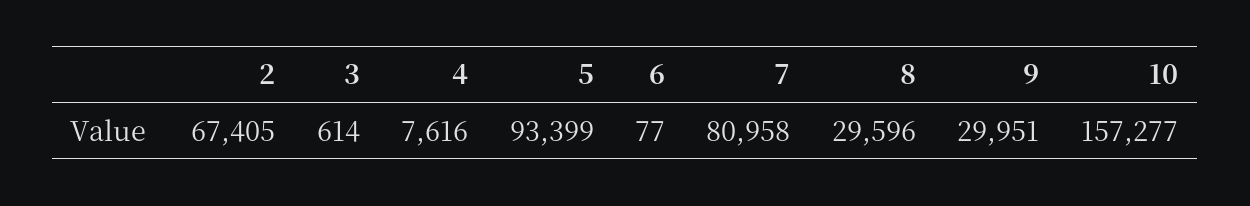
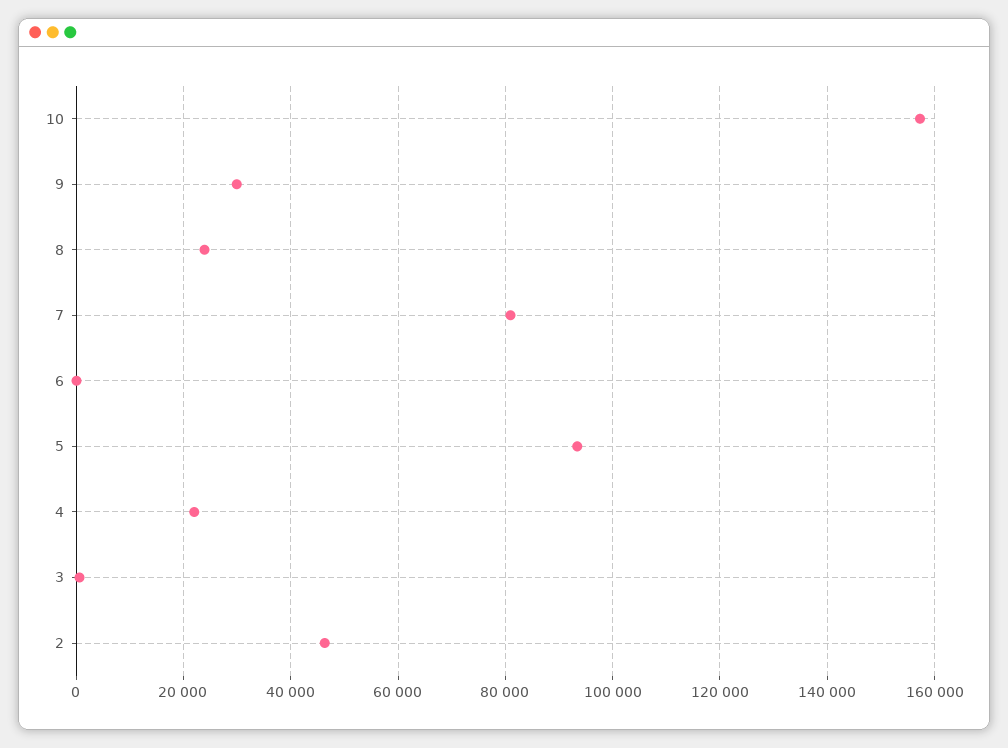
  {
-   "2": 67405,
+   "2": 46000,
    "3": 614,
-   "4": 7616,
+   "4": 22000,
    "5": 93399,
    "6": 77,
    "7": 80958,
-   "8": 29596,
+   "8": 24000,
    "9": 29951,
    "10": 157277
  }

